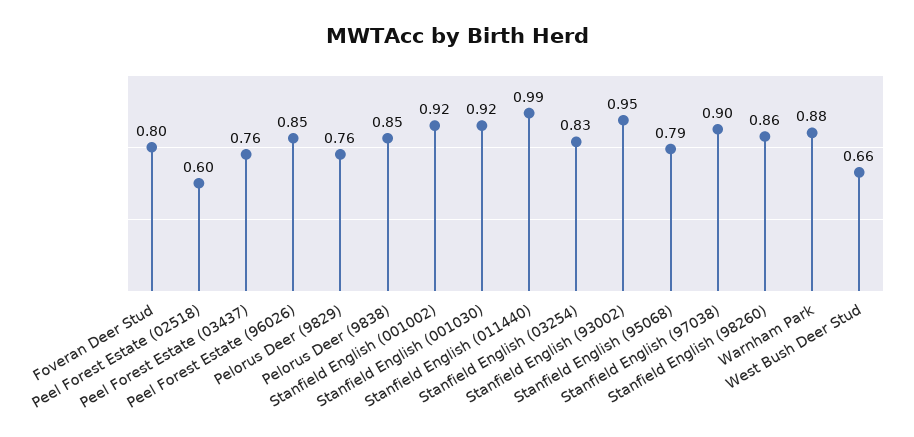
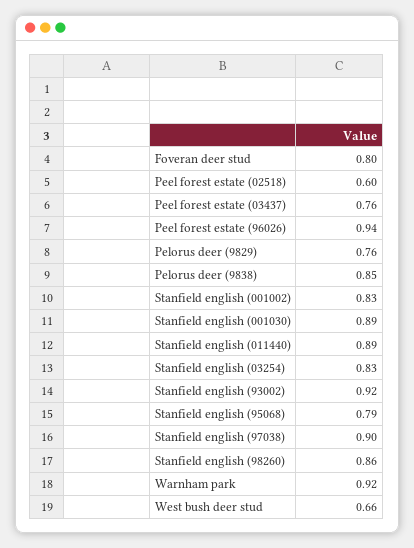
  {
    "Foveran Deer Stud": 0.8,
    "Peel Forest Estate (02518)": 0.6,
    "Peel Forest Estate (03437)": 0.76,
-   "Peel Forest Estate (96026)": 0.85,
+   "Peel Forest Estate (96026)": 0.94,
    "Pelorus Deer (9829)": 0.76,
    "Pelorus Deer (9838)": 0.85,
-   "Stanfield English (001002)": 0.92,
+   "Stanfield English (001002)": 0.83,
-   "Stanfield English (001030)": 0.92,
+   "Stanfield English (001030)": 0.89,
-   "Stanfield English (011440)": 0.99,
+   "Stanfield English (011440)": 0.89,
    "Stanfield English (03254)": 0.83,
-   "Stanfield English (93002)": 0.95,
+   "Stanfield English (93002)": 0.92,
    "Stanfield English (95068)": 0.79,
    "Stanfield English (97038)": 0.9,
    "Stanfield English (98260)": 0.86,
-   "Warnham Park": 0.88,
+   "Warnham Park": 0.92,
    "West Bush Deer Stud": 0.66
  }

